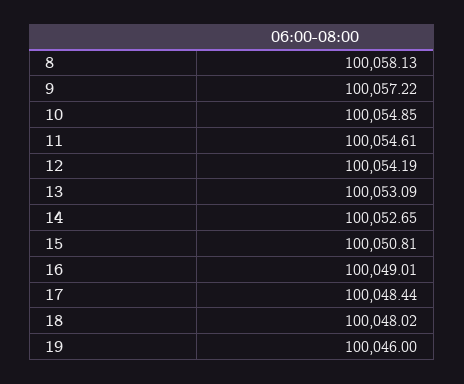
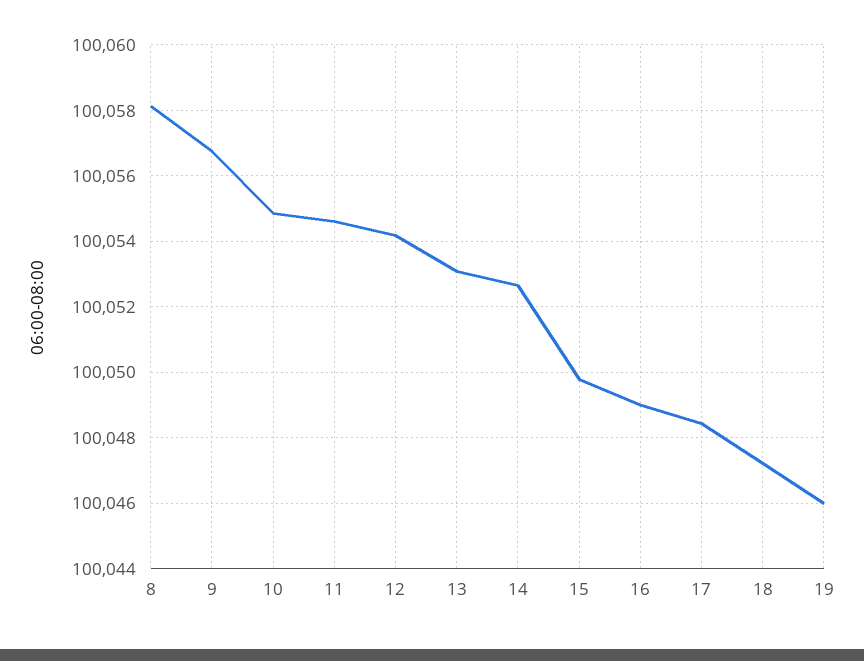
  {
    "8": 100058.13,
-   "9": 100057.22,
+   "9": 100056.8,
    "10": 100054.85,
    "11": 100054.61,
    "12": 100054.19,
    "13": 100053.09,
    "14": 100052.65,
-   "15": 100050.81,
+   "15": 100049.8,
    "16": 100049.01,
    "17": 100048.44,
-   "18": 100048.02,
+   "18": 100047.2,
    "19": 100046
  }

